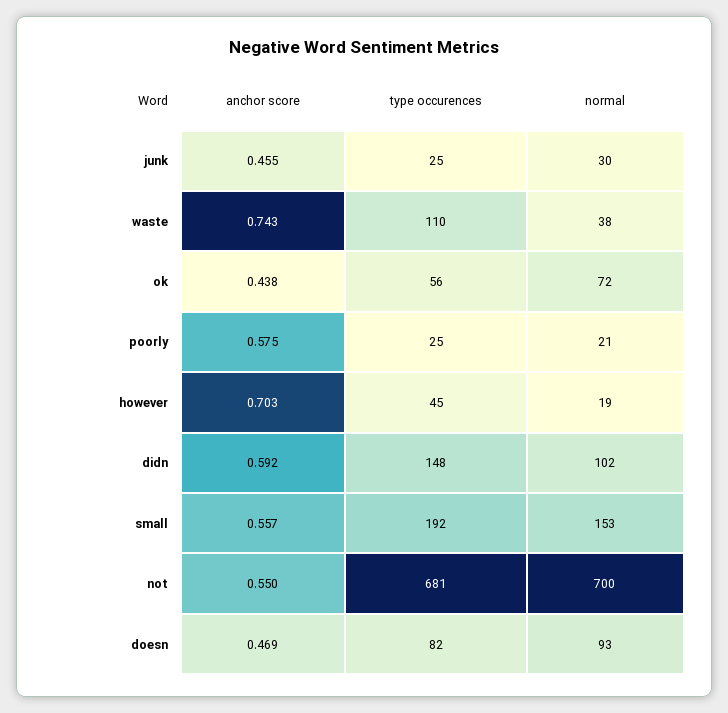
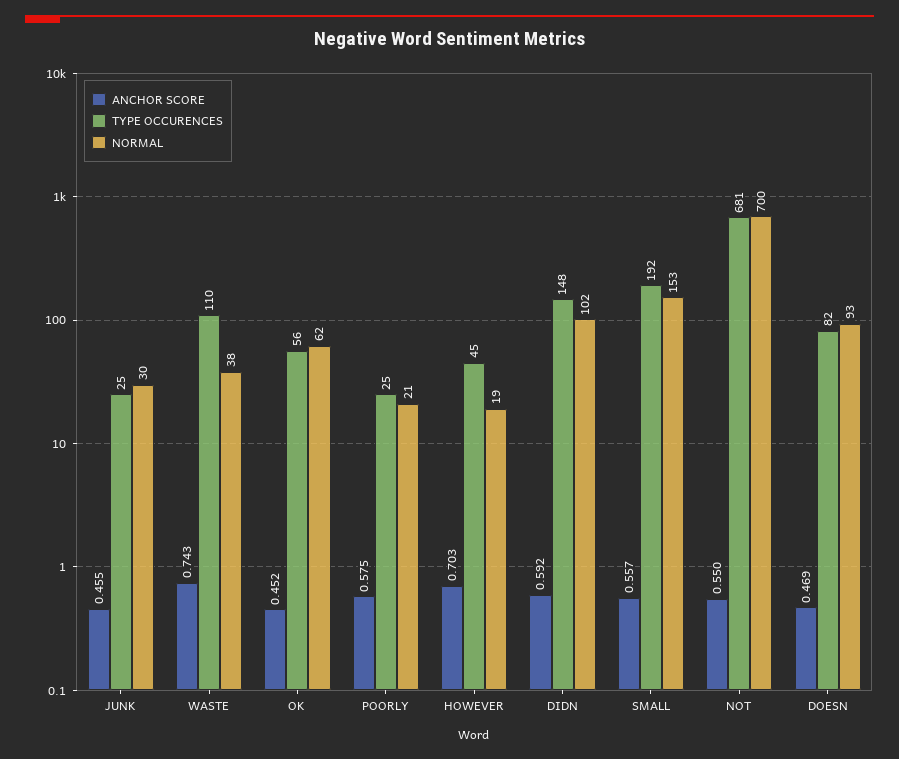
  {
    "anchor score": {
      "junk": 0.455,
      "waste": 0.743,
-     "ok": 0.438,
+     "ok": 0.452,
      "poorly": 0.575,
      "however": 0.703,
      "didn": 0.592,
      "small": 0.557,
      "not": 0.55,
      "doesn": 0.469
    },
    "type occurences": {
      "junk": 25,
      "waste": 110,
      "ok": 56,
      "poorly": 25,
      "however": 45,
      "didn": 148,
      "small": 192,
      "not": 681,
      "doesn": 82
    },
    "normal": {
      "junk": 30,
      "waste": 38,
-     "ok": 72,
+     "ok": 62,
      "poorly": 21,
      "however": 19,
      "didn": 102,
      "small": 153,
      "not": 700,
      "doesn": 93
    }
  }

